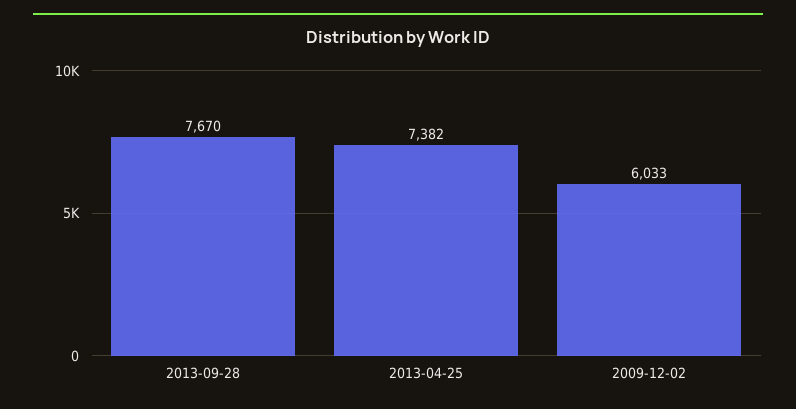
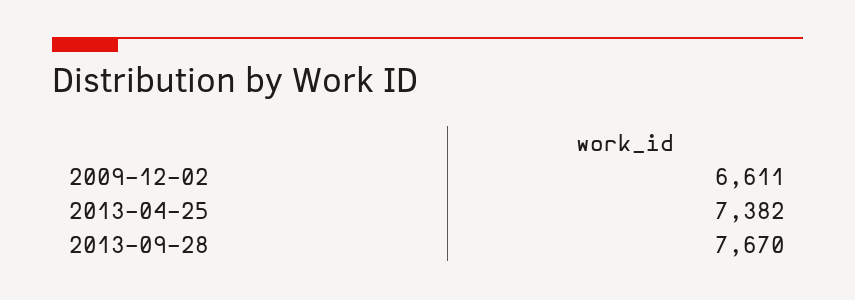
  {
    "2013-09-28": 7670,
    "2013-04-25": 7382,
-   "2009-12-02": 6033
+   "2009-12-02": 6611
  }

